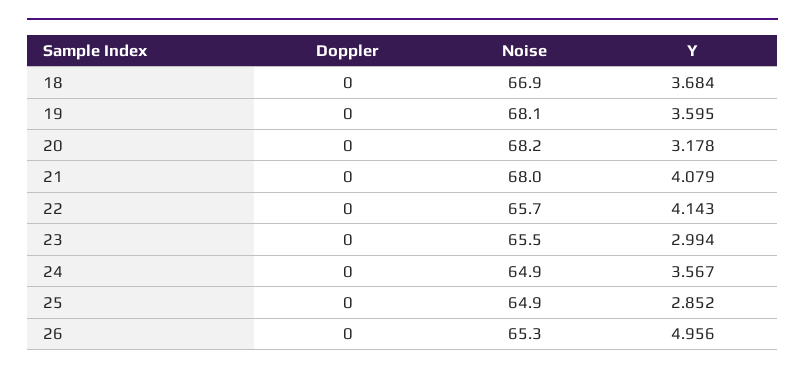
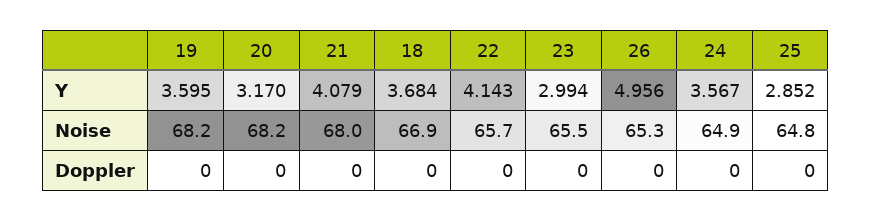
  {
    "Doppler": {
      "18": 0,
      "19": 0,
      "20": 0,
      "21": 0,
      "22": 0,
      "23": 0,
      "24": 0,
      "25": 0,
      "26": 0
    },
    "Noise": {
      "18": 66.9,
-     "19": 68.1,
+     "19": 68.2,
      "20": 68.2,
      "21": 68,
      "22": 65.7,
      "23": 65.5,
      "24": 64.9,
-     "25": 64.9,
+     "25": 64.8,
      "26": 65.3
    },
    "Y": {
      "18": 3.684,
      "19": 3.595,
-     "20": 3.178,
+     "20": 3.17,
      "21": 4.079,
      "22": 4.143,
      "23": 2.994,
      "24": 3.567,
      "25": 2.852,
      "26": 4.956
    }
  }

